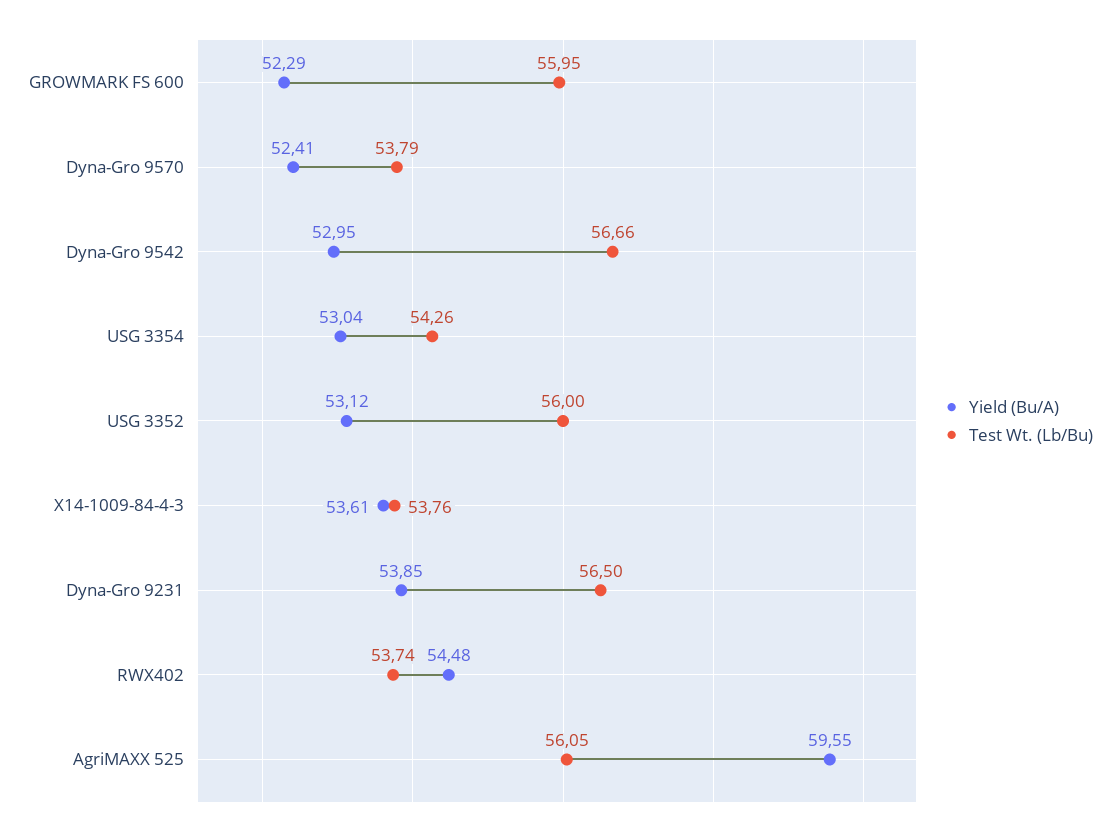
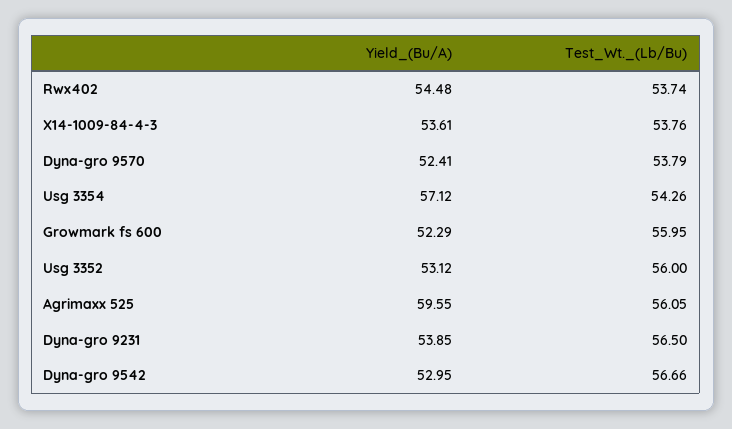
  {
    "Yield (Bu/A)": {
      "GROWMARK FS 600": 52.29,
      "Dyna-Gro 9570": 52.41,
      "Dyna-Gro 9542": 52.95,
-     "USG 3354": 53.04,
+     "USG 3354": 57.12,
      "USG 3352": 53.12,
      "X14-1009-84-4-3": 53.61,
      "Dyna-Gro 9231": 53.85,
      "RWX402": 54.48,
      "AgriMAXX 525": 59.55
    },
    "Test Wt. (Lb/Bu)": {
      "GROWMARK FS 600": 55.95,
      "Dyna-Gro 9570": 53.79,
      "Dyna-Gro 9542": 56.66,
      "USG 3354": 54.26,
      "USG 3352": 56,
      "X14-1009-84-4-3": 53.76,
      "Dyna-Gro 9231": 56.5,
      "RWX402": 53.74,
      "AgriMAXX 525": 56.05
    }
  }

